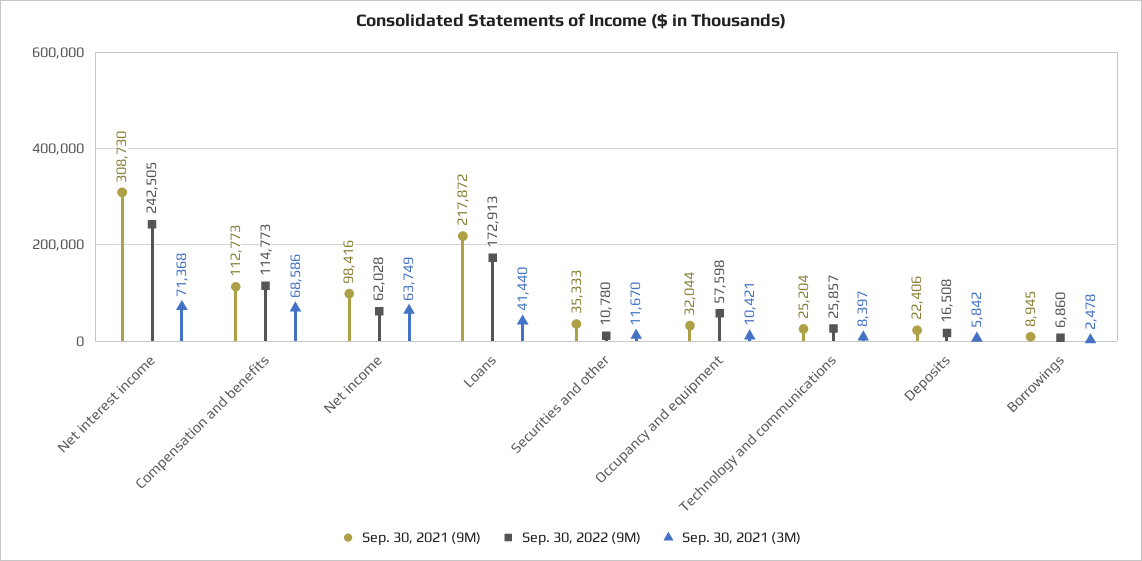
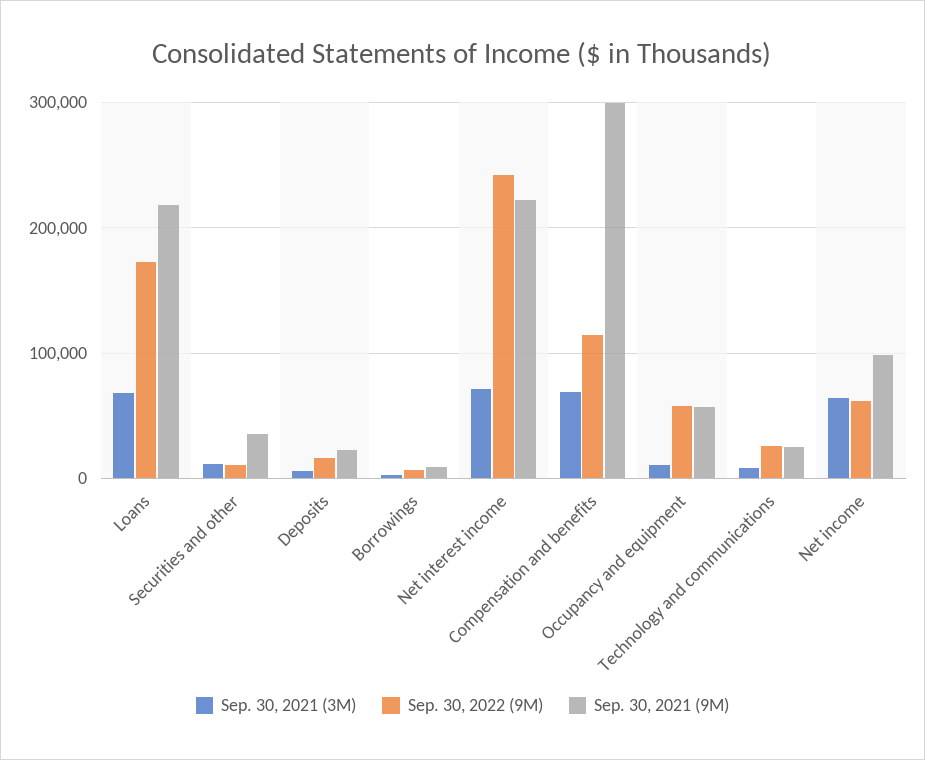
  {
    "Sep. 30, 2021 (9M)": {
-     "Net interest income": 308730,
+     "Net interest income": 220000,
-     "Compensation and benefits": 112773,
+     "Compensation and benefits": 300000,
      "Net income": 98416,
      "Loans": 217872,
      "Securities and other": 35333,
-     "Occupancy and equipment": 32044,
+     "Occupancy and equipment": 60000,
      "Technology and communications": 25204,
      "Deposits": 22406,
      "Borrowings": 8945
    },
    "Sep. 30, 2022 (9M)": {
      "Net interest income": 242505,
      "Compensation and benefits": 114773,
      "Net income": 62028,
      "Loans": 172913,
      "Securities and other": 10780,
      "Occupancy and equipment": 57598,
      "Technology and communications": 25857,
      "Deposits": 16508,
      "Borrowings": 6860
    },
    "Sep. 30, 2021 (3M)": {
      "Net interest income": 71368,
      "Compensation and benefits": 68586,
      "Net income": 63749,
-     "Loans": 41440,
+     "Loans": 70000,
      "Securities and other": 11670,
      "Occupancy and equipment": 10421,
      "Technology and communications": 8397,
      "Deposits": 5842,
      "Borrowings": 2478
    }
  }

